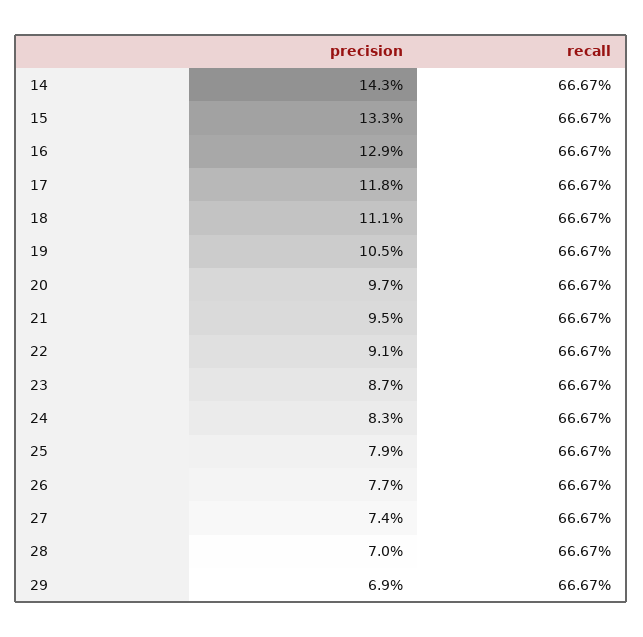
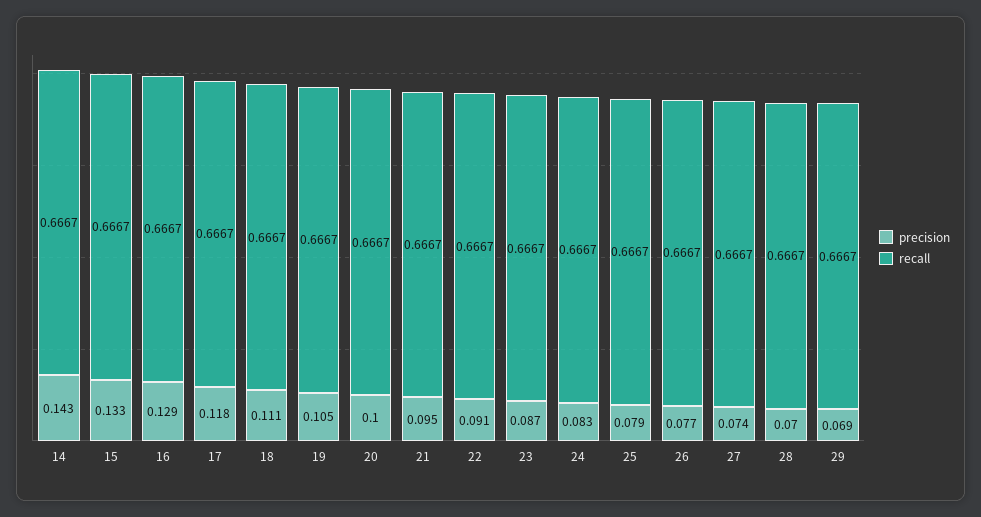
  {
    "precision": {
      "14": 0.143,
      "15": 0.133,
      "16": 0.129,
      "17": 0.118,
      "18": 0.111,
      "19": 0.105,
-     "20": 0.097,
+     "20": 0.1,
      "21": 0.095,
      "22": 0.091,
      "23": 0.087,
      "24": 0.083,
      "25": 0.079,
      "26": 0.077,
      "27": 0.074,
      "28": 0.07,
      "29": 0.069
    },
    "recall": {
      "14": 0.6667,
      "15": 0.6667,
      "16": 0.6667,
      "17": 0.6667,
      "18": 0.6667,
      "19": 0.6667,
      "20": 0.6667,
      "21": 0.6667,
      "22": 0.6667,
      "23": 0.6667,
      "24": 0.6667,
      "25": 0.6667,
      "26": 0.6667,
      "27": 0.6667,
      "28": 0.6667,
      "29": 0.6667
    }
  }

